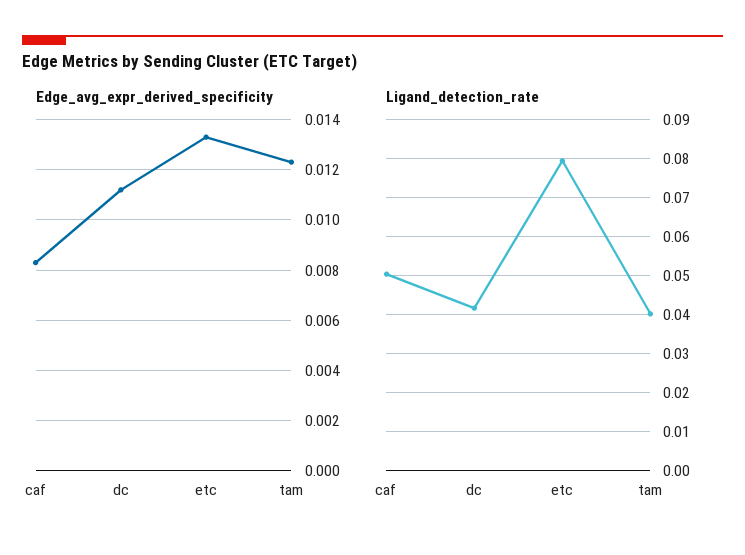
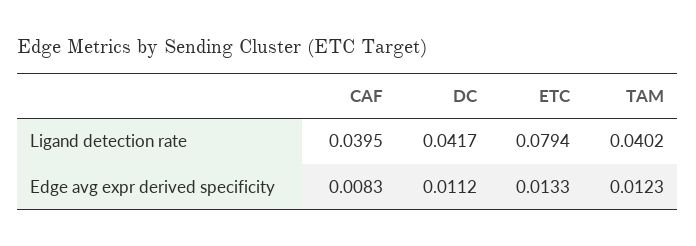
  {
    "Edge_avg_expr_derived_specificity": {
      "caf": 0.0083,
      "dc": 0.0112,
      "etc": 0.0133,
      "tam": 0.0123
    },
    "Ligand_detection_rate": {
-     "caf": 0.05,
+     "caf": 0.0395,
      "dc": 0.0417,
      "etc": 0.0794,
      "tam": 0.0402
    }
  }

